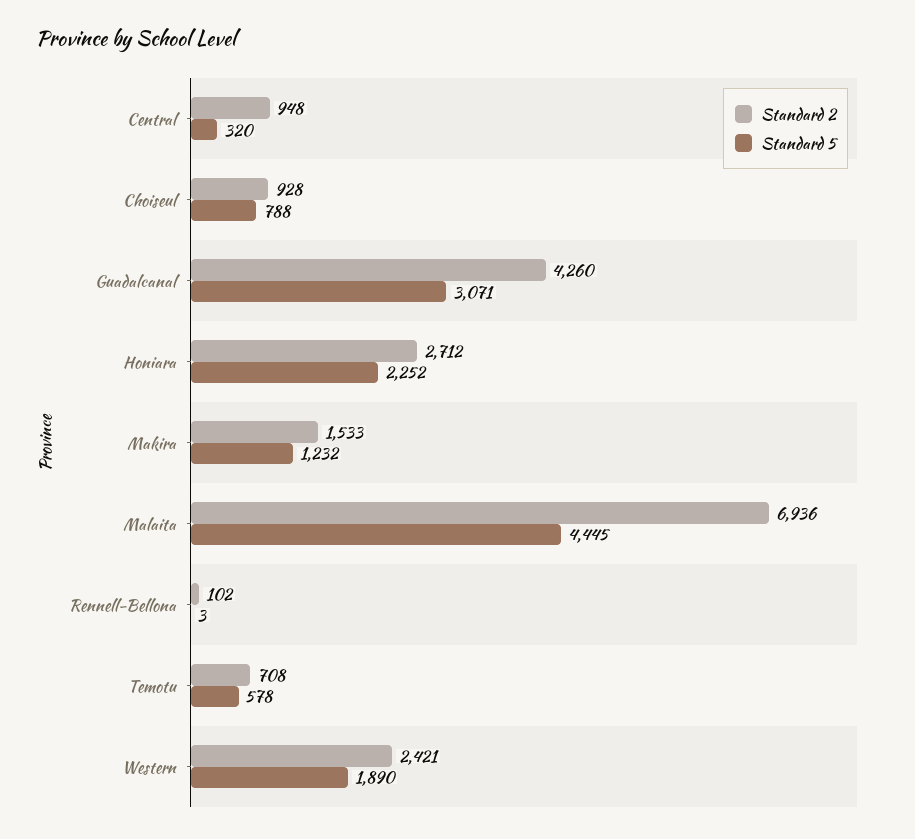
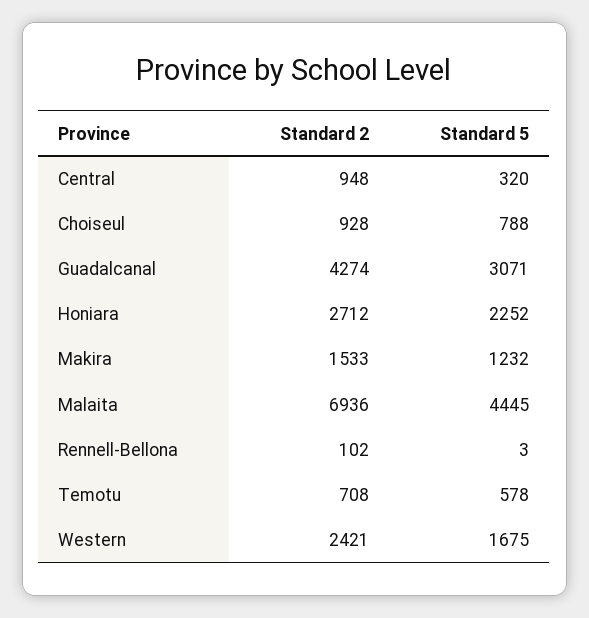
  {
    "Standard 2": {
      "Central": 948,
      "Choiseul": 928,
-     "Guadalcanal": 4260,
+     "Guadalcanal": 4274,
      "Honiara": 2712,
      "Makira": 1533,
      "Malaita": 6936,
      "Rennell-Bellona": 102,
      "Temotu": 708,
      "Western": 2421
    },
    "Standard 5": {
      "Central": 320,
      "Choiseul": 788,
      "Guadalcanal": 3071,
      "Honiara": 2252,
      "Makira": 1232,
      "Malaita": 4445,
      "Rennell-Bellona": 3,
      "Temotu": 578,
-     "Western": 1890
+     "Western": 1675
    }
  }

